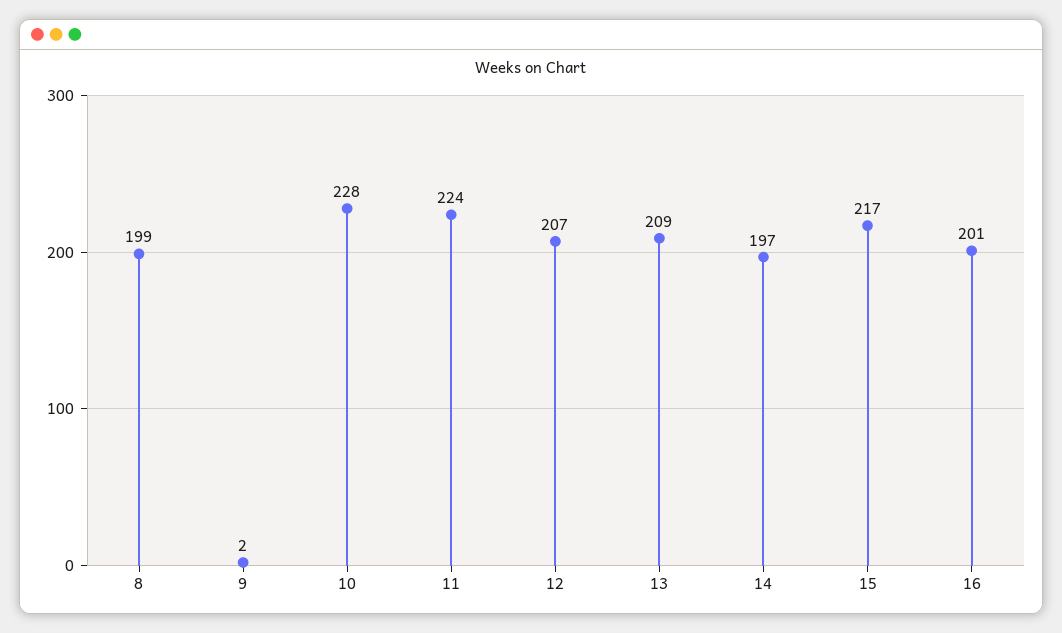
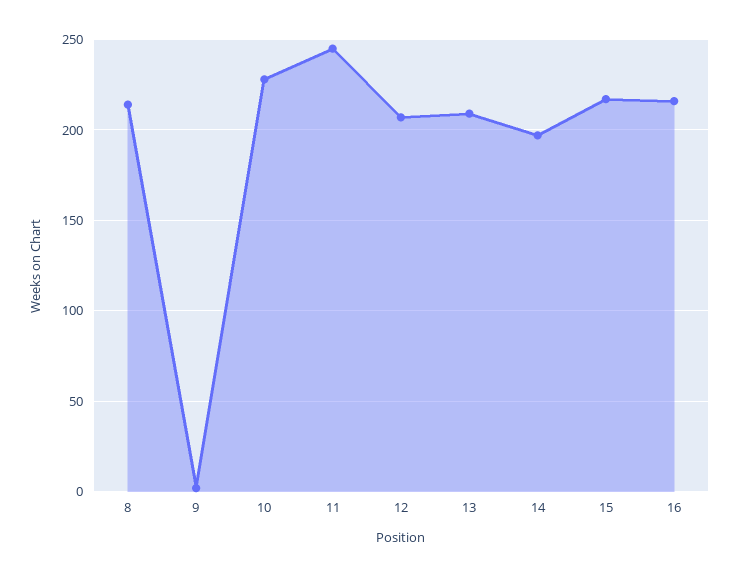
  {
-   "8": 199,
+   "8": 215,
    "9": 2,
    "10": 228,
-   "11": 224,
+   "11": 245,
    "12": 207,
    "13": 209,
    "14": 197,
    "15": 217,
-   "16": 201
+   "16": 215
  }

